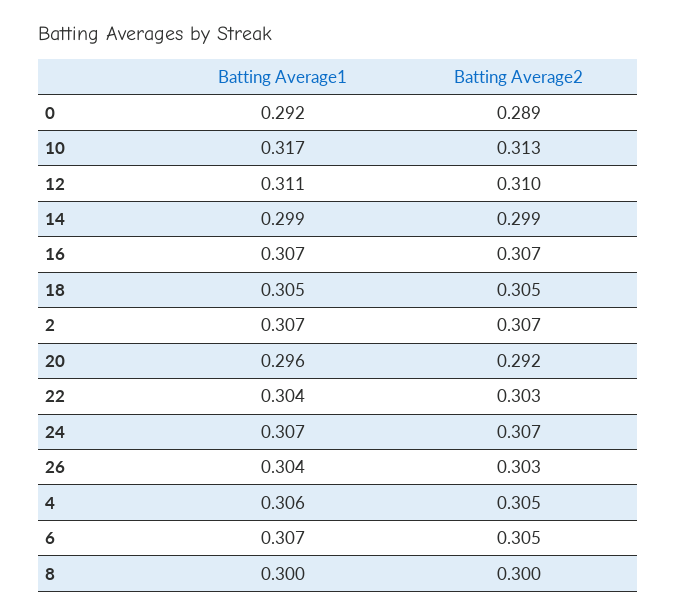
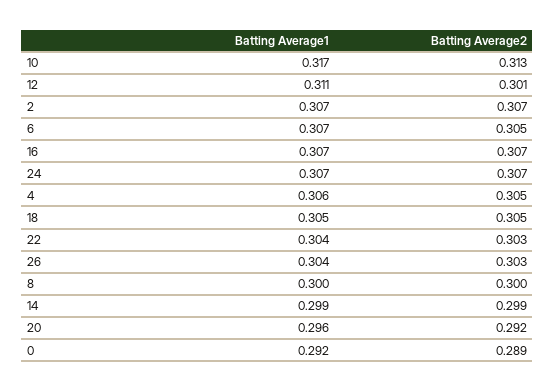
  {
    "Batting Average1": {
      "0": 0.292,
      "10": 0.317,
      "12": 0.311,
      "14": 0.299,
      "16": 0.307,
      "18": 0.305,
      "2": 0.307,
      "20": 0.296,
      "22": 0.304,
      "24": 0.307,
      "26": 0.304,
      "4": 0.306,
      "6": 0.307,
      "8": 0.3
    },
    "Batting Average2": {
      "0": 0.289,
      "10": 0.313,
-     "12": 0.31,
+     "12": 0.301,
      "14": 0.299,
      "16": 0.307,
      "18": 0.305,
      "2": 0.307,
      "20": 0.292,
      "22": 0.303,
      "24": 0.307,
      "26": 0.303,
      "4": 0.305,
      "6": 0.305,
      "8": 0.3
    }
  }

